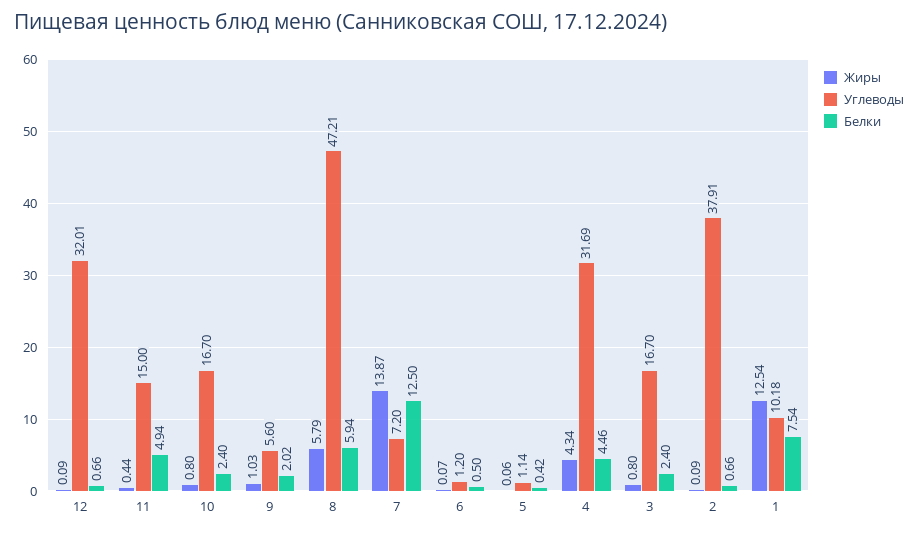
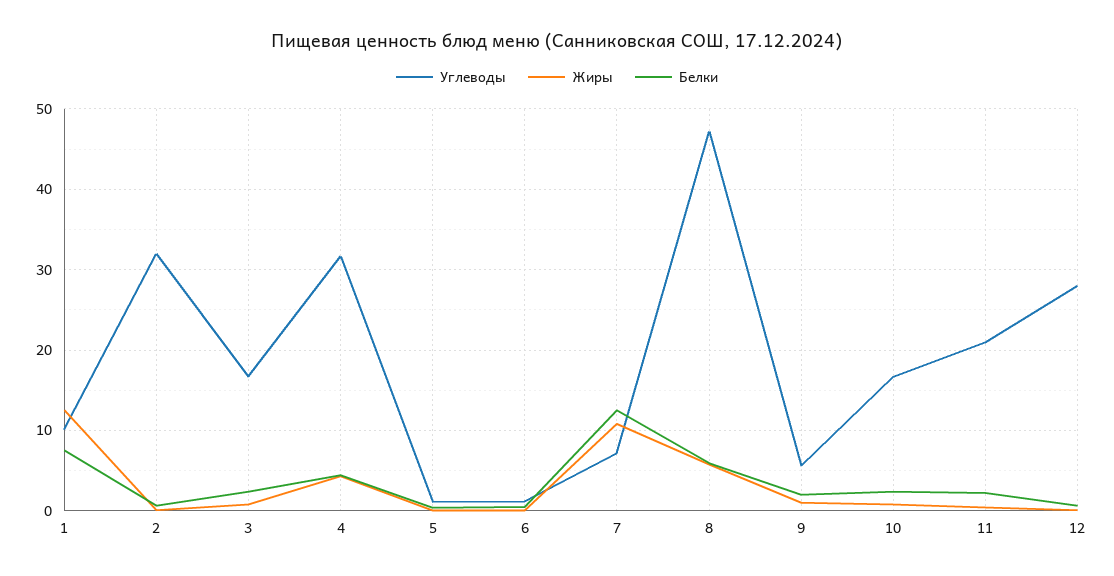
  {
    "Жиры": {
      "12": 0.09,
      "11": 0.44,
      "10": 0.8,
      "9": 1.03,
      "8": 5.79,
-     "7": 13.87,
+     "7": 11,
      "6": 0.07,
      "5": 0.06,
      "4": 4.34,
      "3": 0.8,
      "2": 0.09,
      "1": 12.54
    },
    "Углеводы": {
-     "12": 32.01,
+     "12": 28,
-     "11": 15,
+     "11": 21,
      "10": 16.7,
      "9": 5.6,
      "8": 47.21,
      "7": 7.2,
      "6": 1.2,
      "5": 1.14,
      "4": 31.69,
      "3": 16.7,
-     "2": 37.91,
+     "2": 32,
      "1": 10.18
    },
    "Белки": {
      "12": 0.66,
-     "11": 4.94,
+     "11": 2,
      "10": 2.4,
      "9": 2.02,
      "8": 5.94,
      "7": 12.5,
      "6": 0.5,
      "5": 0.42,
      "4": 4.46,
      "3": 2.4,
      "2": 0.66,
      "1": 7.54
    }
  }

